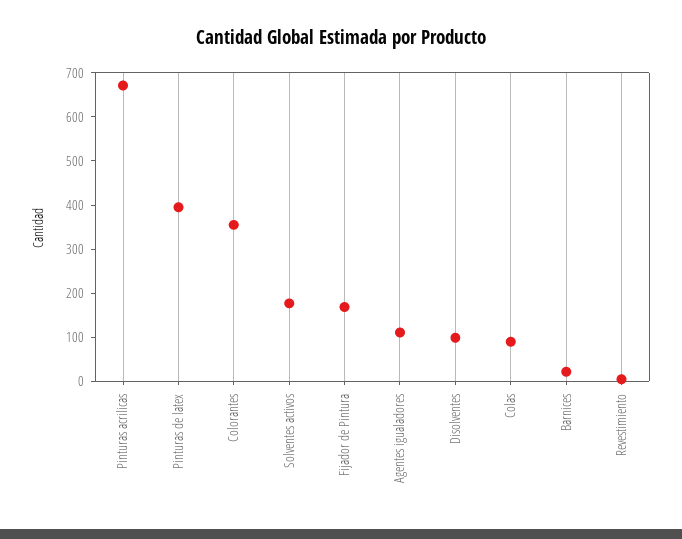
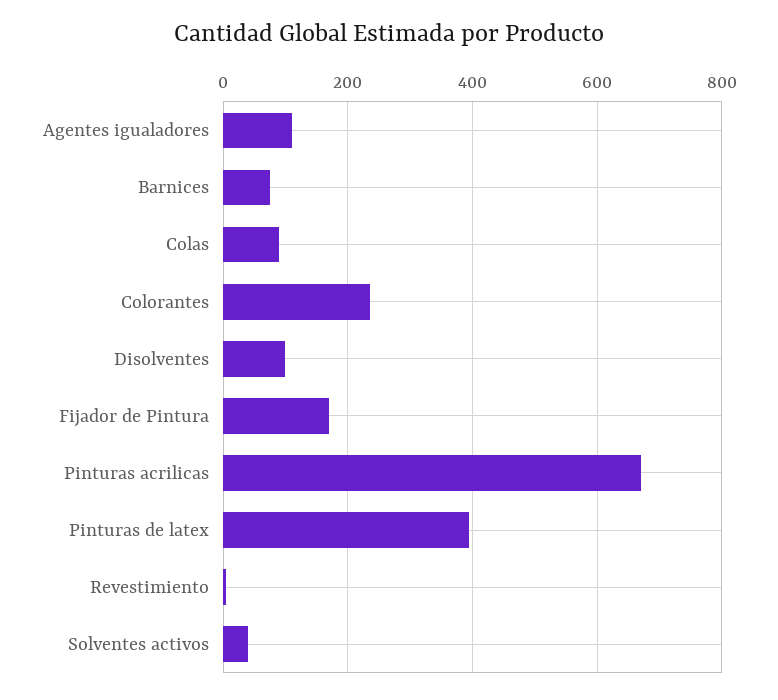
  {
    "Pinturas acrilicas": 680,
    "Pinturas de latex": 400,
-   "Colorantes": 360,
+   "Colorantes": 240,
-   "Solventes activos": 180,
+   "Solventes activos": 40,
    "Fijador de Pintura": 160,
    "Agentes igualadores": 120,
    "Disolventes": 100,
    "Colas": 100,
-   "Barnices": 20,
+   "Barnices": 80,
    "Revestimiento": 0
  }

